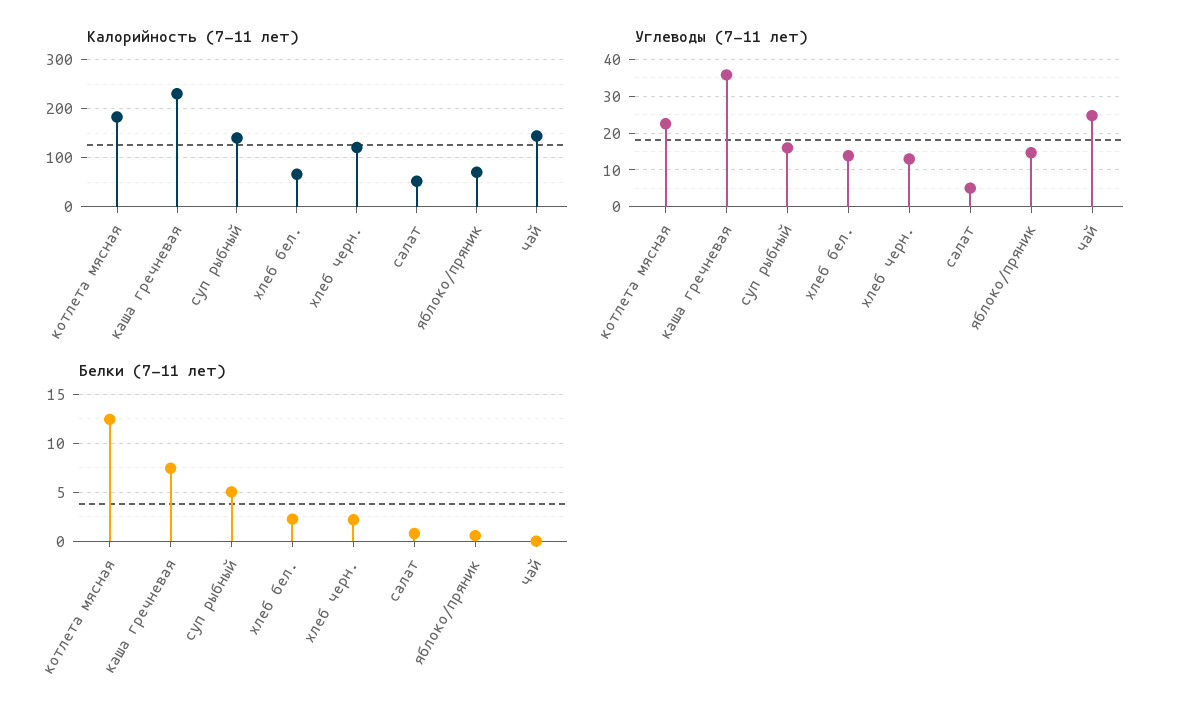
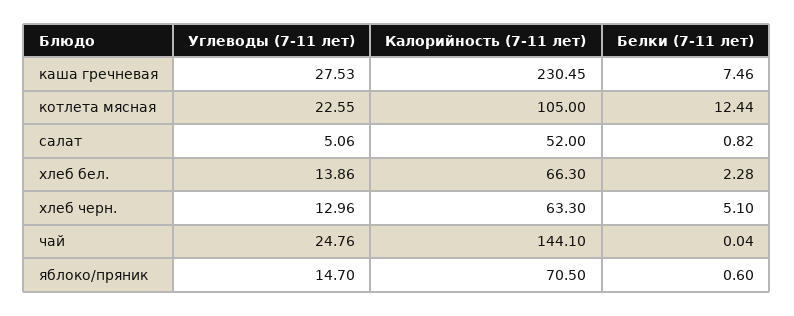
  {
    "Калорийность (7-11 лет)": {
-     "котлета мясная": 180,
+     "котлета мясная": 105,
      "каша гречневая": 230.45,
-     "суп рыбный": 140,
      "хлеб бел.": 66.3,
-     "хлеб черн.": 120,
+     "хлеб черн.": 63.3,
      "салат": 52,
      "яблоко/пряник": 70.5,
      "чай": 144.1
    },
    "Углеводы (7-11 лет)": {
      "котлета мясная": 22.55,
-     "каша гречневая": 36,
+     "каша гречневая": 27.53,
-     "суп рыбный": 16,
      "хлеб бел.": 13.86,
      "хлеб черн.": 12.96,
      "салат": 5.06,
      "яблоко/пряник": 14.7,
      "чай": 24.76
    },
    "Белки (7-11 лет)": {
      "котлета мясная": 12.44,
      "каша гречневая": 7.46,
-     "суп рыбный": 5,
      "хлеб бел.": 2.28,
-     "хлеб черн.": 2,
+     "хлеб черн.": 5.1,
      "салат": 0.82,
      "яблоко/пряник": 0.6,
      "чай": 0.04
    }
  }

